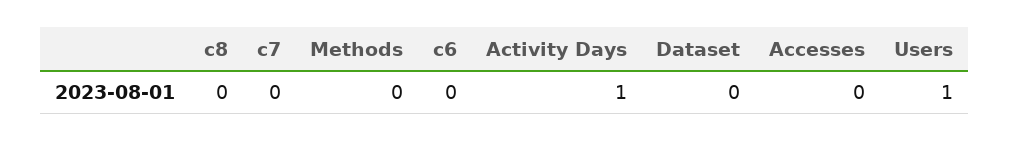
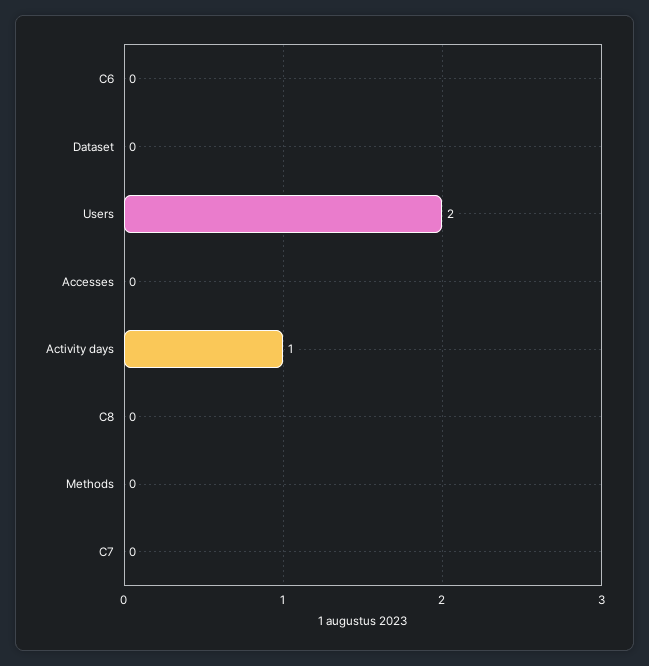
  {
    "c8": 0,
    "c7": 0,
    "Methods": 0,
    "c6": 0,
    "Activity Days": 1,
    "Dataset": 0,
    "Accesses": 0,
-   "Users": 1
+   "Users": 2
  }

